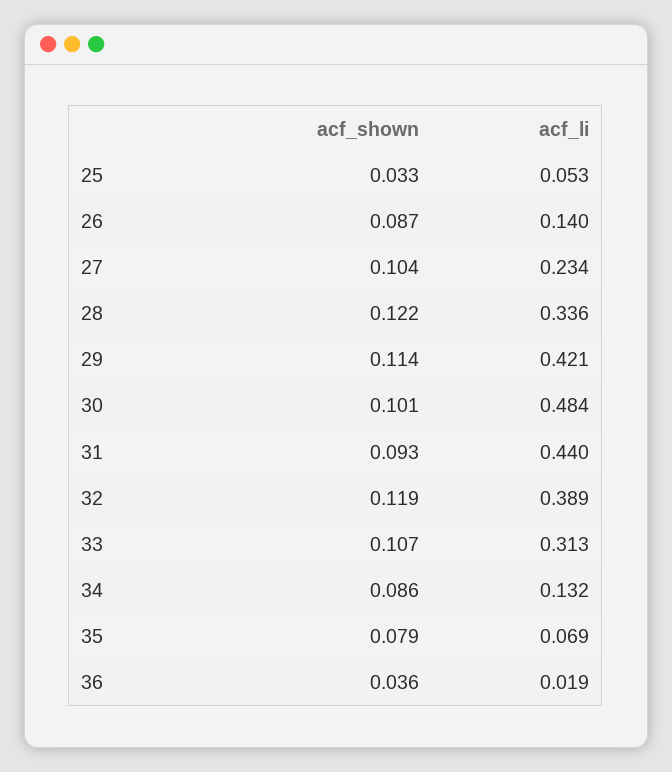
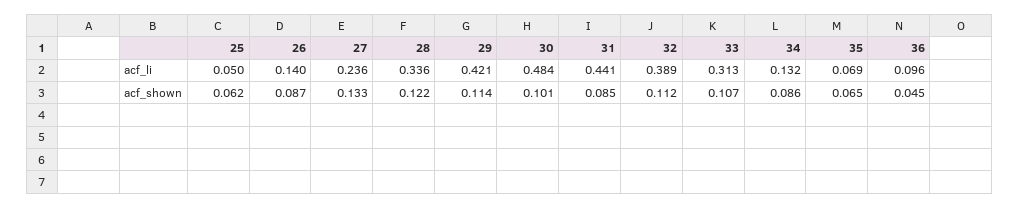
  {
    "acf_shown": {
-     "25": 0.033,
+     "25": 0.062,
      "26": 0.087,
-     "27": 0.104,
+     "27": 0.133,
      "28": 0.122,
      "29": 0.114,
      "30": 0.101,
-     "31": 0.093,
+     "31": 0.085,
-     "32": 0.119,
+     "32": 0.112,
      "33": 0.107,
      "34": 0.086,
-     "35": 0.079,
+     "35": 0.065,
-     "36": 0.036
+     "36": 0.045
    },
    "acf_li": {
-     "25": 0.053,
+     "25": 0.05,
      "26": 0.14,
-     "27": 0.234,
+     "27": 0.236,
      "28": 0.336,
      "29": 0.421,
      "30": 0.484,
-     "31": 0.44,
+     "31": 0.441,
      "32": 0.389,
      "33": 0.313,
      "34": 0.132,
      "35": 0.069,
-     "36": 0.019
+     "36": 0.096
    }
  }

